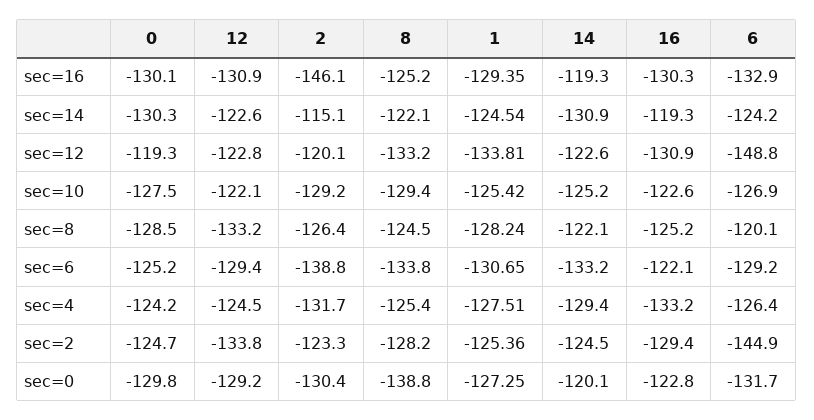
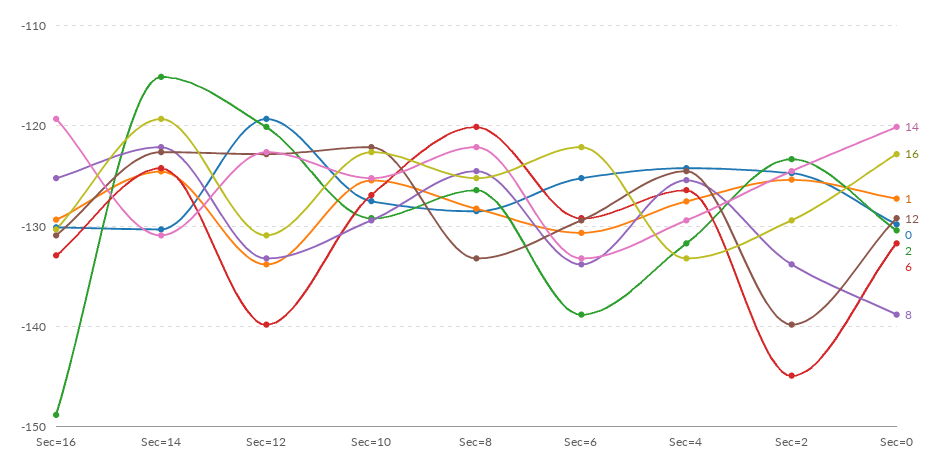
  {
    "0": {
      "sec=16": -130.1,
      "sec=14": -130.3,
      "sec=12": -119.3,
      "sec=10": -127.5,
      "sec=8": -128.5,
      "sec=6": -125.2,
      "sec=4": -124.2,
      "sec=2": -124.7,
      "sec=0": -129.8
    },
    "12": {
      "sec=16": -130.9,
      "sec=14": -122.6,
      "sec=12": -122.8,
      "sec=10": -122.1,
      "sec=8": -133.2,
      "sec=6": -129.4,
      "sec=4": -124.5,
-     "sec=2": -133.8,
+     "sec=2": -140,
      "sec=0": -129.2
    },
    "2": {
-     "sec=16": -146.1,
+     "sec=16": -149,
      "sec=14": -115.1,
      "sec=12": -120.1,
      "sec=10": -129.2,
      "sec=8": -126.4,
      "sec=6": -138.8,
      "sec=4": -131.7,
      "sec=2": -123.3,
      "sec=0": -130.4
    },
    "8": {
      "sec=16": -125.2,
      "sec=14": -122.1,
      "sec=12": -133.2,
      "sec=10": -129.4,
      "sec=8": -124.5,
      "sec=6": -133.8,
      "sec=4": -125.4,
-     "sec=2": -128.2,
+     "sec=2": -134,
      "sec=0": -138.8
    },
    "1": {
      "sec=16": -129.35,
      "sec=14": -124.54,
      "sec=12": -133.81,
      "sec=10": -125.42,
      "sec=8": -128.24,
      "sec=6": -130.65,
      "sec=4": -127.51,
      "sec=2": -125.36,
      "sec=0": -127.25
    },
    "14": {
      "sec=16": -119.3,
      "sec=14": -130.9,
      "sec=12": -122.6,
      "sec=10": -125.2,
      "sec=8": -122.1,
      "sec=6": -133.2,
      "sec=4": -129.4,
      "sec=2": -124.5,
      "sec=0": -120.1
    },
    "16": {
      "sec=16": -130.3,
      "sec=14": -119.3,
      "sec=12": -130.9,
      "sec=10": -122.6,
      "sec=8": -125.2,
      "sec=6": -122.1,
      "sec=4": -133.2,
      "sec=2": -129.4,
      "sec=0": -122.8
    },
    "6": {
      "sec=16": -132.9,
      "sec=14": -124.2,
-     "sec=12": -148.8,
+     "sec=12": -140,
      "sec=10": -126.9,
      "sec=8": -120.1,
      "sec=6": -129.2,
      "sec=4": -126.4,
      "sec=2": -144.9,
      "sec=0": -131.7
    }
  }

